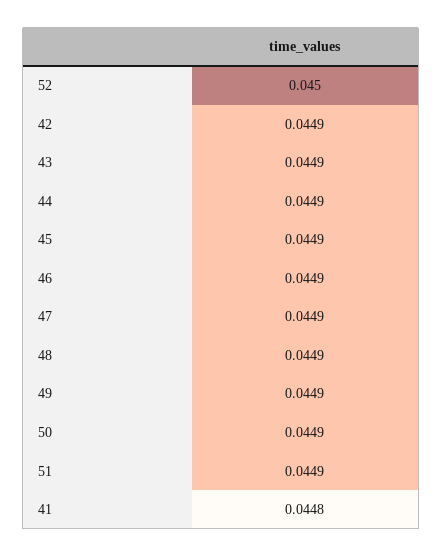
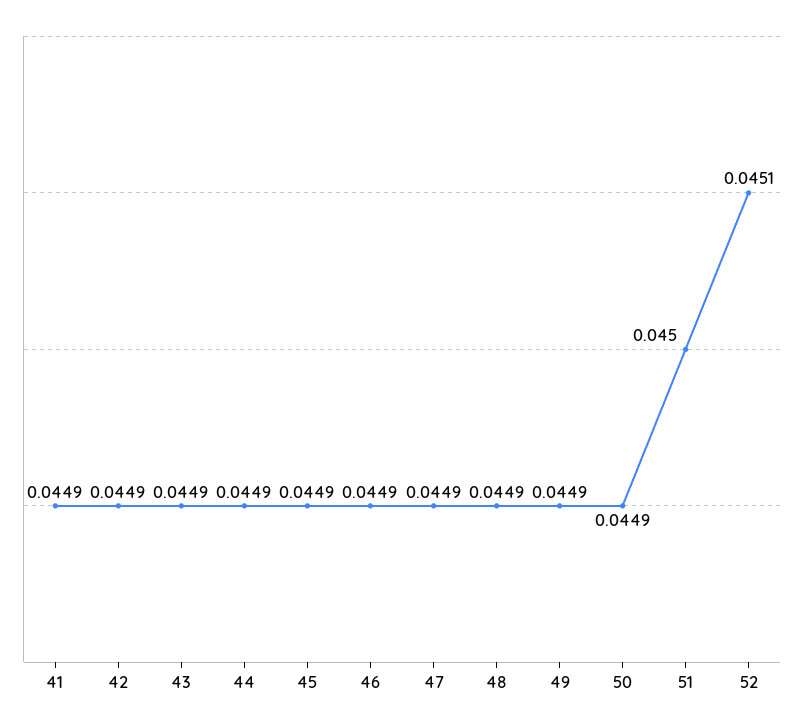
  {
-   "52": 0.045,
+   "52": 0.0451,
    "42": 0.0449,
    "43": 0.0449,
    "44": 0.0449,
    "45": 0.0449,
    "46": 0.0449,
    "47": 0.0449,
    "48": 0.0449,
    "49": 0.0449,
    "50": 0.0449,
-   "51": 0.0449,
+   "51": 0.045,
-   "41": 0.0448
+   "41": 0.0449
  }

